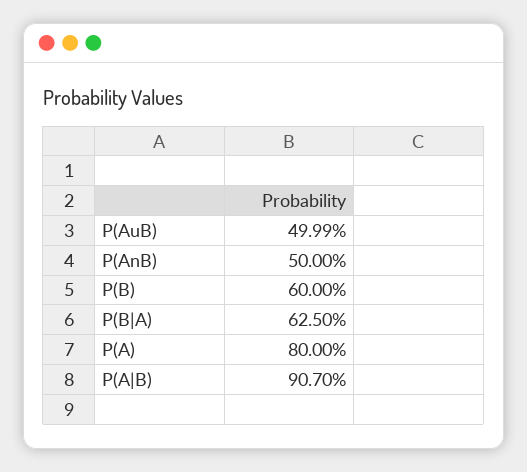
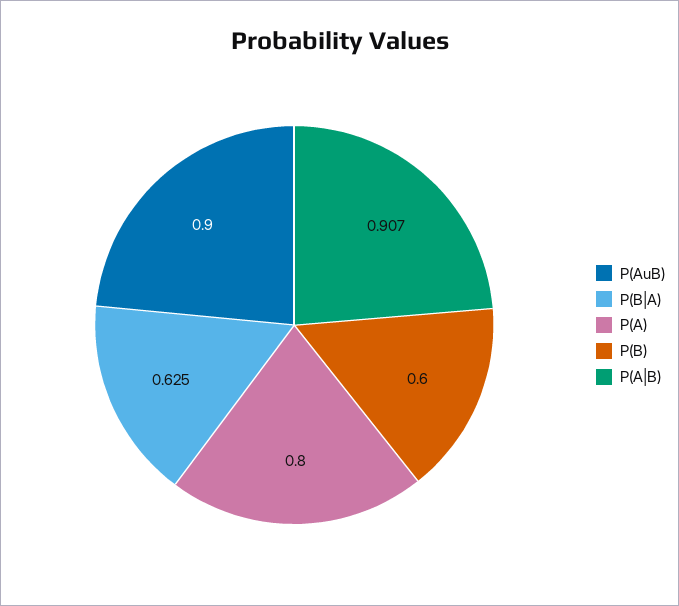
  {
-   "P(AuB)": 0.4999,
+   "P(AuB)": 0.9,
-   "P(AnB)": 0.5,
    "P(B)": 0.6,
    "P(B|A)": 0.625,
    "P(A)": 0.8,
    "P(A|B)": 0.907
  }

